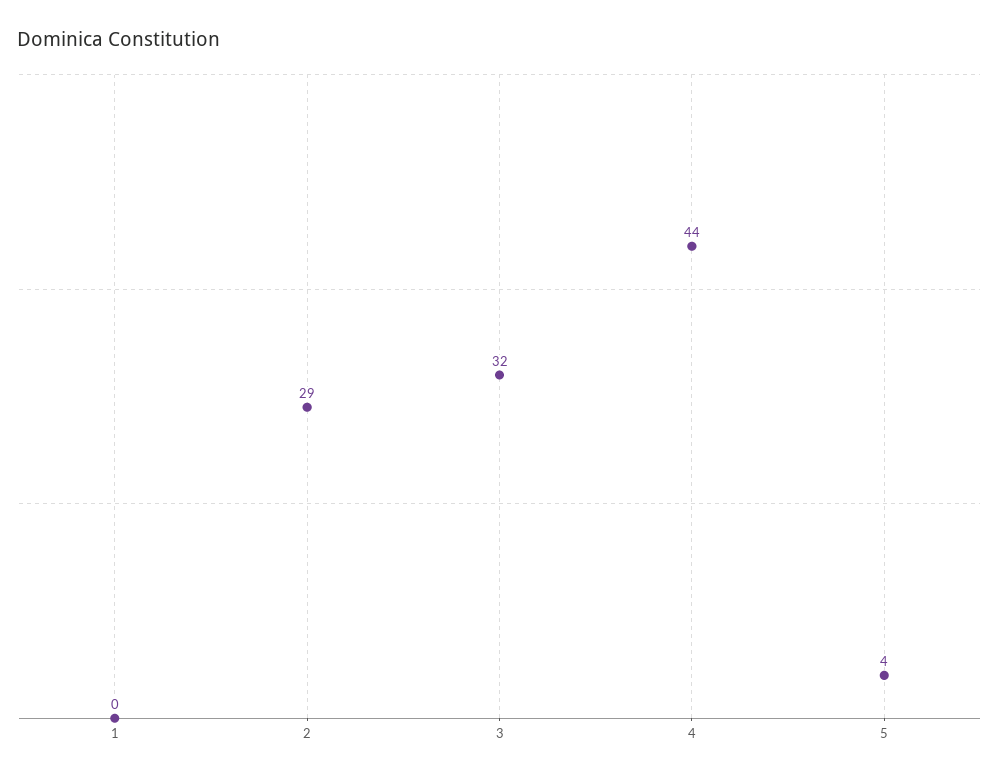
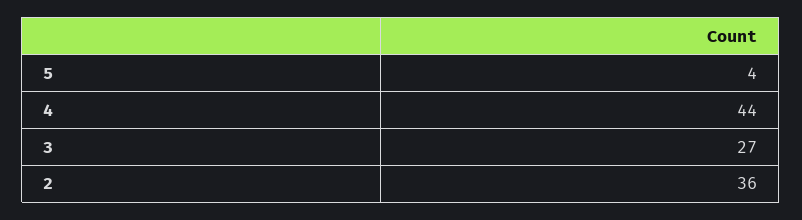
  {
-   "1": 0,
-   "2": 29,
+   "2": 36,
-   "3": 32,
+   "3": 27,
    "4": 44,
    "5": 4
  }

